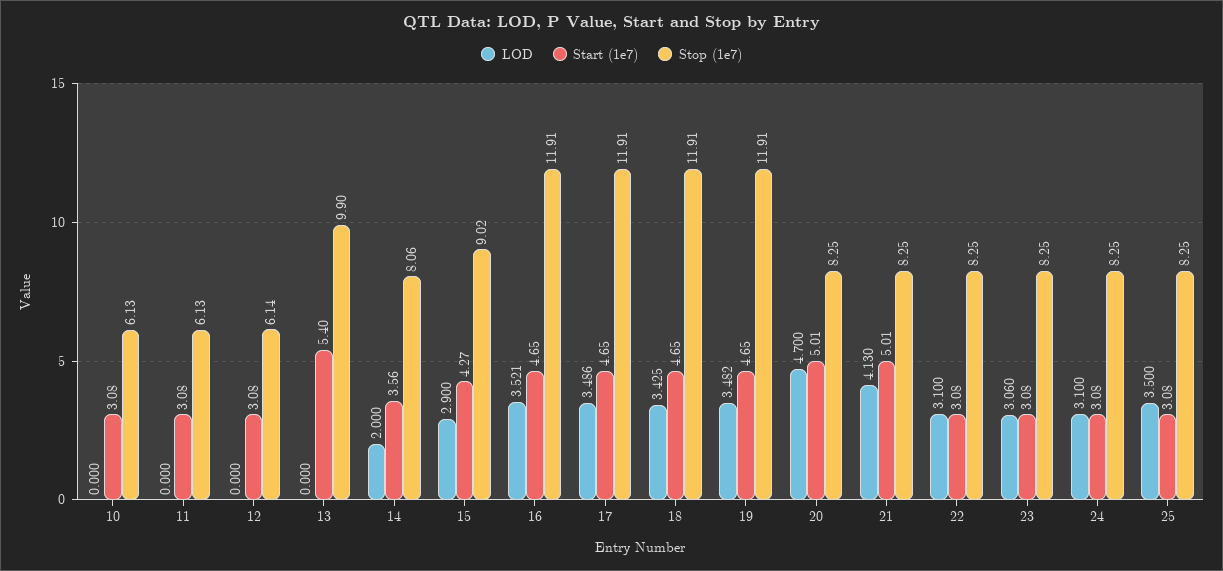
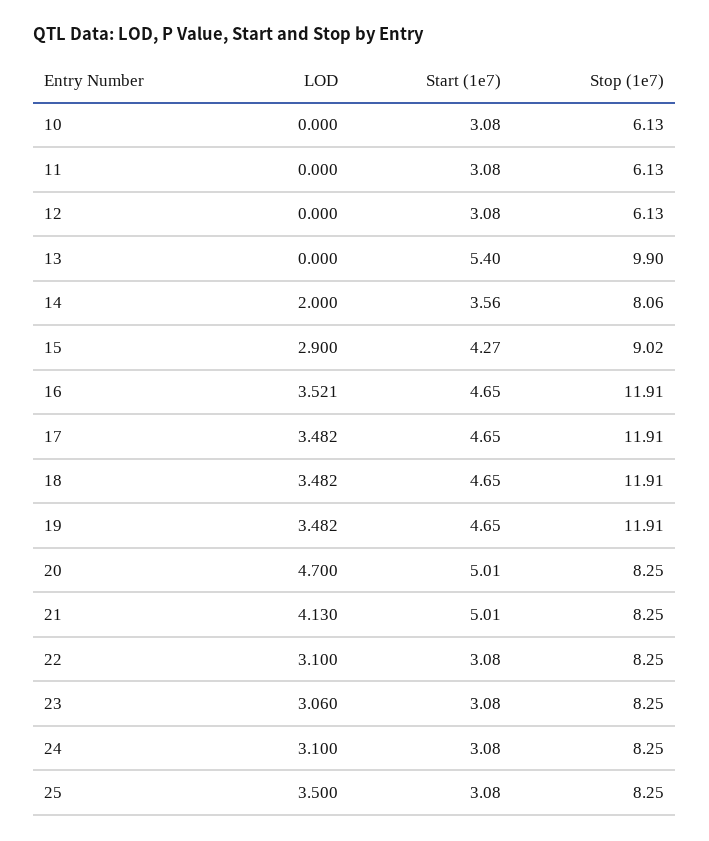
  {
    "LOD": {
      "10": 0,
      "11": 0,
      "12": 0,
      "13": 0,
      "14": 2,
      "15": 2.9,
      "16": 3.521,
-     "17": 3.486,
+     "17": 3.482,
-     "18": 3.425,
+     "18": 3.482,
      "19": 3.482,
      "20": 4.7,
      "21": 4.13,
      "22": 3.1,
      "23": 3.06,
      "24": 3.1,
      "25": 3.5
    },
    "Start (1e7)": {
      "10": 3.08,
      "11": 3.08,
      "12": 3.08,
      "13": 5.4,
      "14": 3.56,
      "15": 4.27,
      "16": 4.65,
      "17": 4.65,
      "18": 4.65,
      "19": 4.65,
      "20": 5.01,
      "21": 5.01,
      "22": 3.08,
      "23": 3.08,
      "24": 3.08,
      "25": 3.08
    },
    "Stop (1e7)": {
      "10": 6.13,
      "11": 6.13,
-     "12": 6.14,
+     "12": 6.13,
      "13": 9.9,
      "14": 8.06,
      "15": 9.02,
      "16": 11.91,
      "17": 11.91,
      "18": 11.91,
      "19": 11.91,
      "20": 8.25,
      "21": 8.25,
      "22": 8.25,
      "23": 8.25,
      "24": 8.25,
      "25": 8.25
    }
  }

